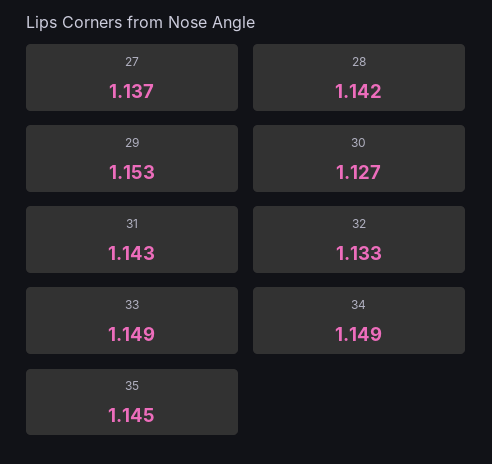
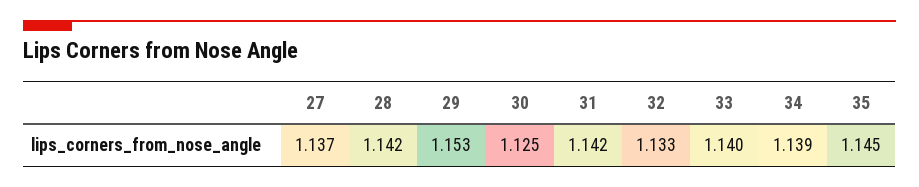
  {
    "27": 1.137,
    "28": 1.142,
    "29": 1.153,
-   "30": 1.127,
+   "30": 1.125,
-   "31": 1.143,
+   "31": 1.142,
    "32": 1.133,
-   "33": 1.149,
+   "33": 1.14,
-   "34": 1.149,
+   "34": 1.139,
    "35": 1.145
  }

